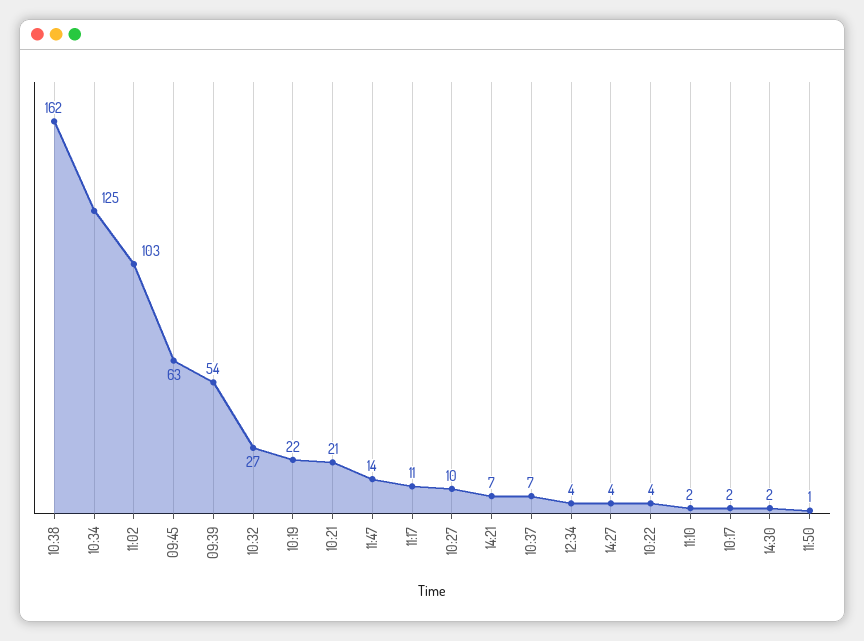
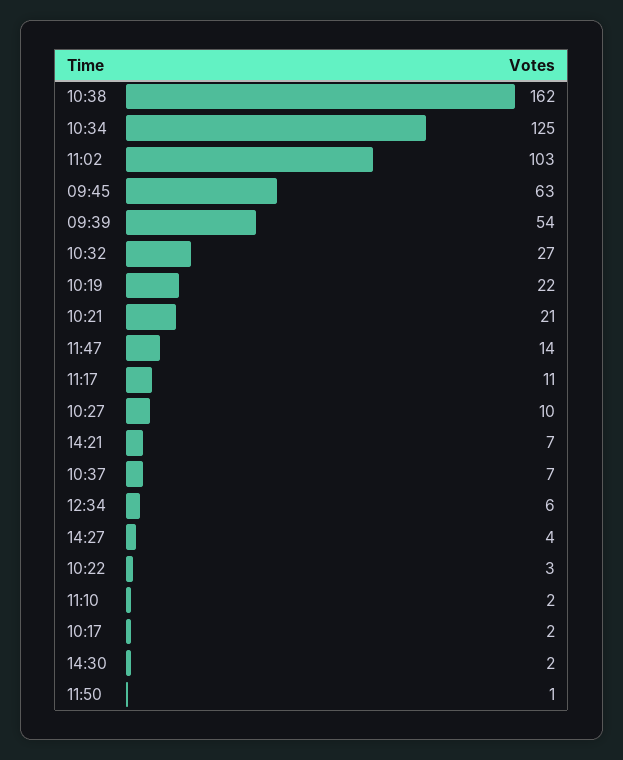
  {
    "10:38": 162,
    "10:34": 125,
    "11:02": 103,
    "09:45": 63,
    "09:39": 54,
    "10:32": 27,
    "10:19": 22,
    "10:21": 21,
    "11:47": 14,
    "11:17": 11,
    "10:27": 10,
    "14:21": 7,
    "10:37": 7,
-   "12:34": 4,
+   "12:34": 6,
    "14:27": 4,
-   "10:22": 4,
+   "10:22": 3,
    "11:10": 2,
    "10:17": 2,
    "14:30": 2,
    "11:50": 1
  }

